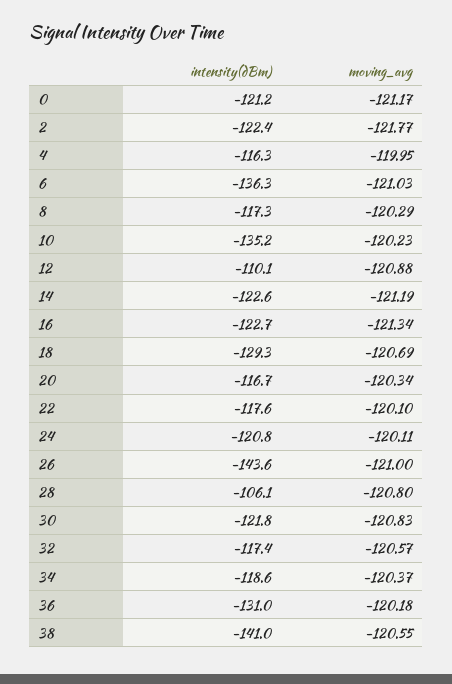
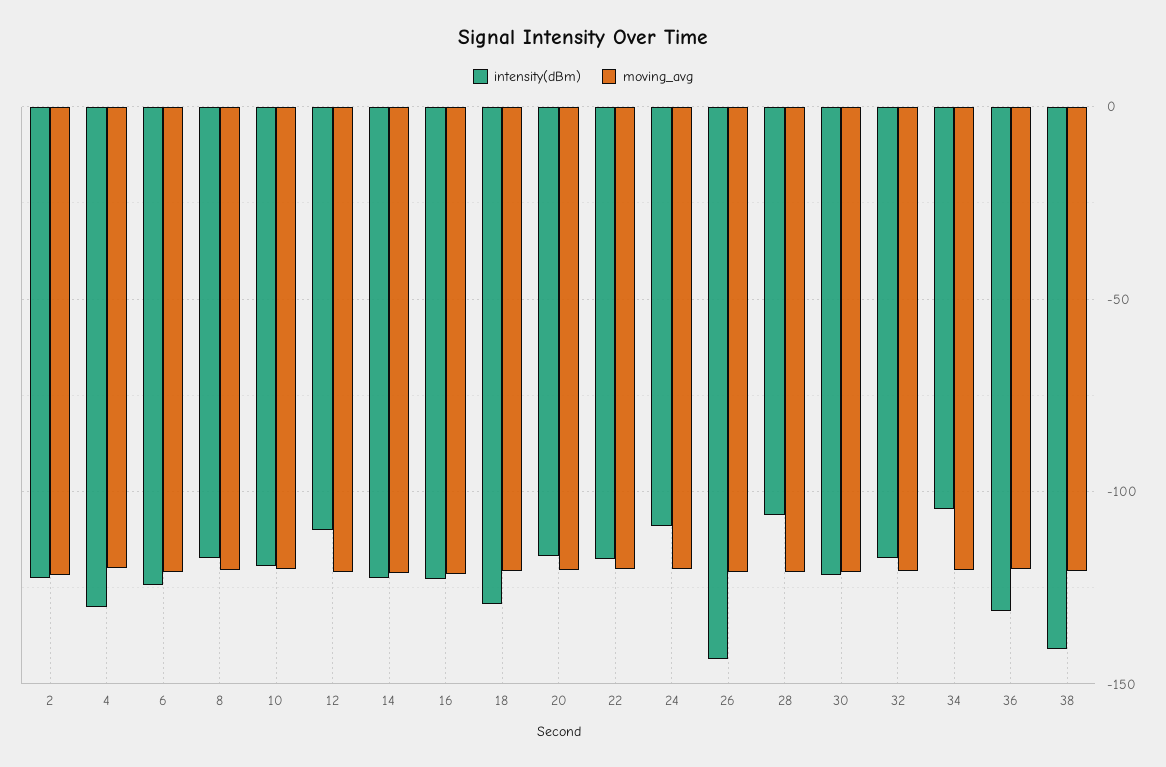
  {
    "intensity(dBm)": {
-     "0": -121.2,
      "2": -122.4,
-     "4": -116.3,
+     "4": -130,
-     "6": -136.3,
+     "6": -125,
      "8": -117.3,
-     "10": -135.2,
+     "10": -120,
      "12": -110.1,
      "14": -122.6,
      "16": -122.7,
      "18": -129.3,
      "20": -116.7,
      "22": -117.6,
-     "24": -120.8,
+     "24": -110,
      "26": -143.6,
      "28": -106.1,
      "30": -121.8,
      "32": -117.4,
-     "34": -118.6,
+     "34": -105,
      "36": -131,
      "38": -141
    },
    "moving_avg": {
-     "0": -121.17,
      "2": -121.77,
      "4": -119.95,
      "6": -121.03,
      "8": -120.29,
      "10": -120.23,
      "12": -120.88,
      "14": -121.19,
      "16": -121.34,
      "18": -120.69,
      "20": -120.34,
      "22": -120.1,
      "24": -120.11,
      "26": -121,
      "28": -120.8,
      "30": -120.83,
      "32": -120.57,
      "34": -120.37,
      "36": -120.18,
      "38": -120.55
    }
  }

